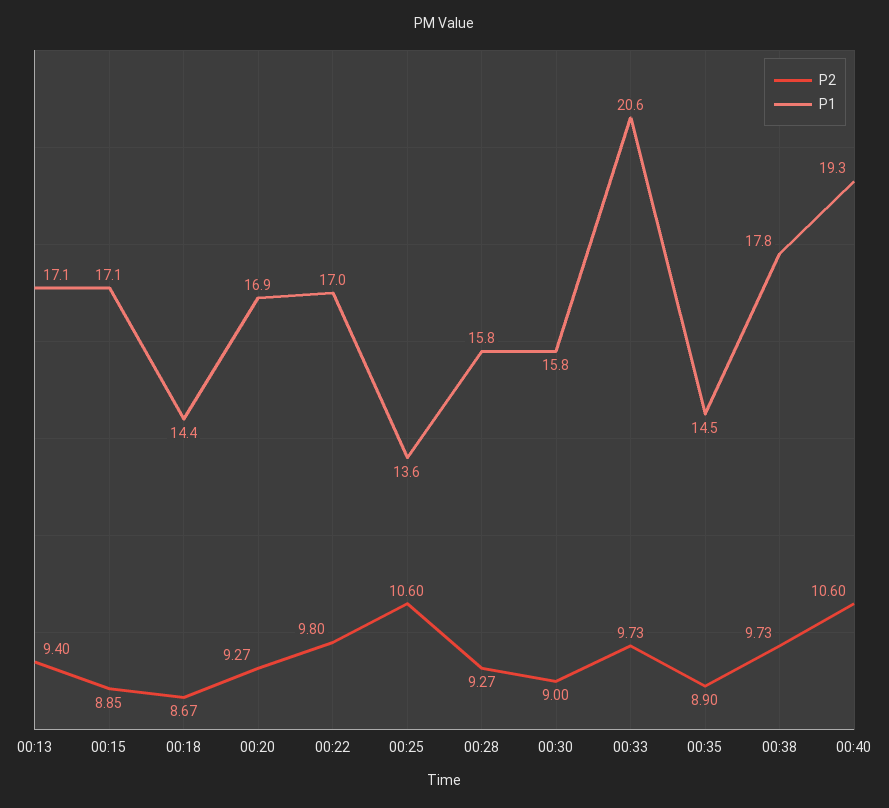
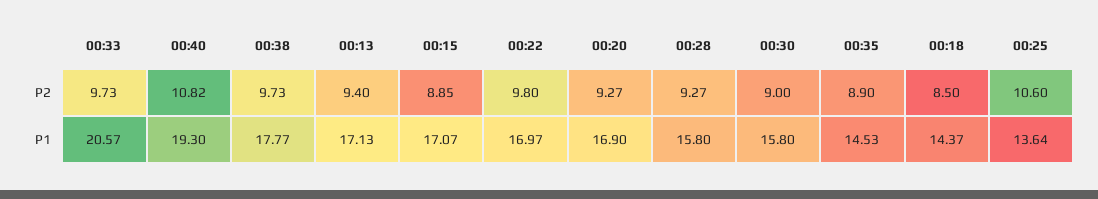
  {
    "P2": {
      "00:13": 9.4,
      "00:15": 8.85,
-     "00:18": 8.67,
+     "00:18": 8.5,
      "00:20": 9.27,
      "00:22": 9.8,
      "00:25": 10.6,
      "00:28": 9.27,
      "00:30": 9,
      "00:33": 9.73,
      "00:35": 8.9,
      "00:38": 9.73,
-     "00:40": 10.6
+     "00:40": 10.82
    },
    "P1": {
      "00:13": 17.13,
      "00:15": 17.07,
      "00:18": 14.37,
      "00:20": 16.9,
      "00:22": 16.97,
      "00:25": 13.64,
      "00:28": 15.8,
      "00:30": 15.8,
      "00:33": 20.57,
      "00:35": 14.53,
      "00:38": 17.77,
      "00:40": 19.3
    }
  }

